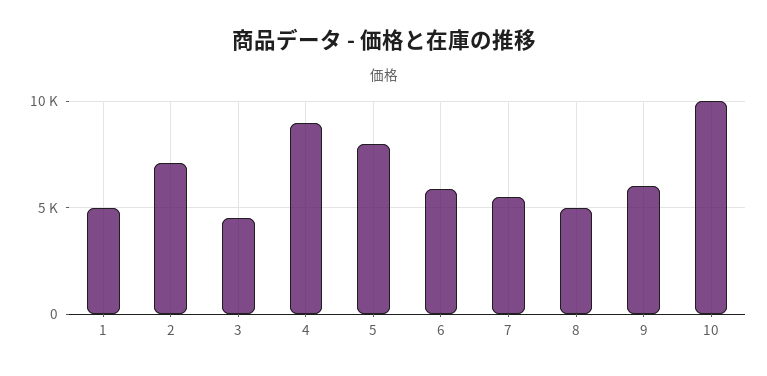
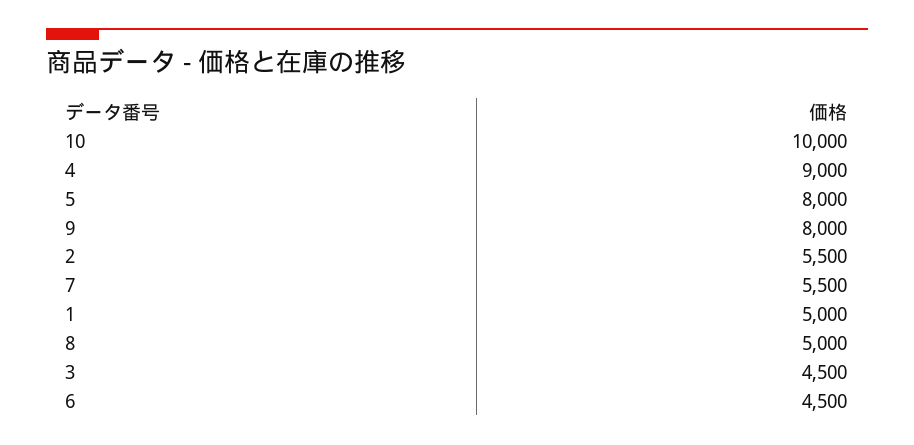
  {
    "1": 5000,
-   "2": 7000,
+   "2": 5500,
    "3": 4500,
    "4": 9000,
    "5": 8000,
-   "6": 6000,
+   "6": 4500,
    "7": 5500,
    "8": 5000,
-   "9": 6000,
+   "9": 8000,
    "10": 10000
  }

